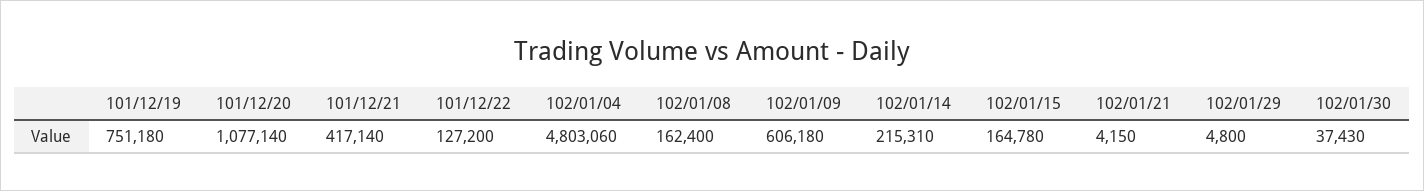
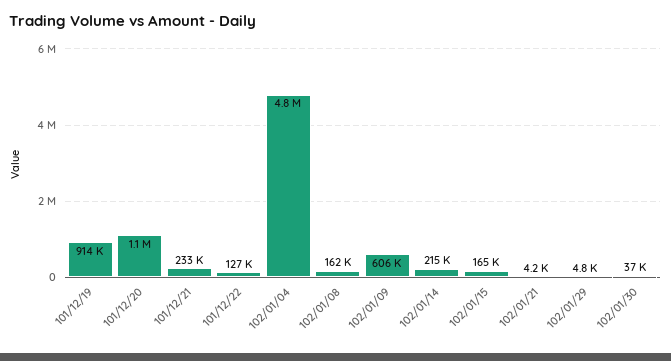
  {
-   "101/12/19": 751180,
+   "101/12/19": 914000,
    "101/12/20": 1077140,
-   "101/12/21": 417140,
+   "101/12/21": 233000,
    "101/12/22": 127200,
    "102/01/04": 4803060,
    "102/01/08": 162400,
    "102/01/09": 606180,
    "102/01/14": 215310,
    "102/01/15": 164780,
    "102/01/21": 4150,
    "102/01/29": 4800,
    "102/01/30": 37430
  }

